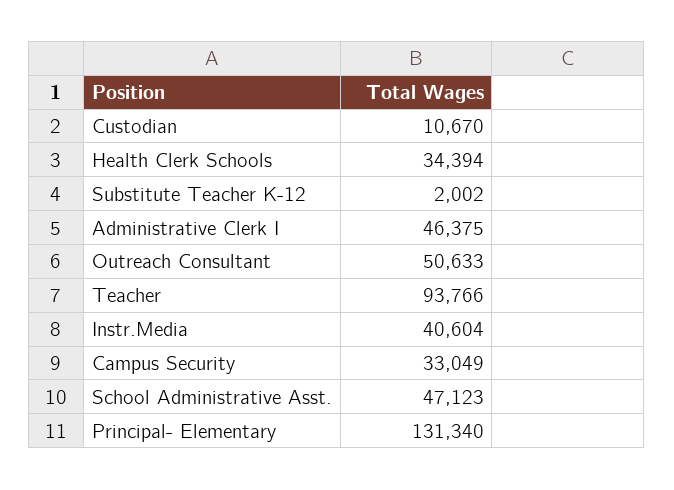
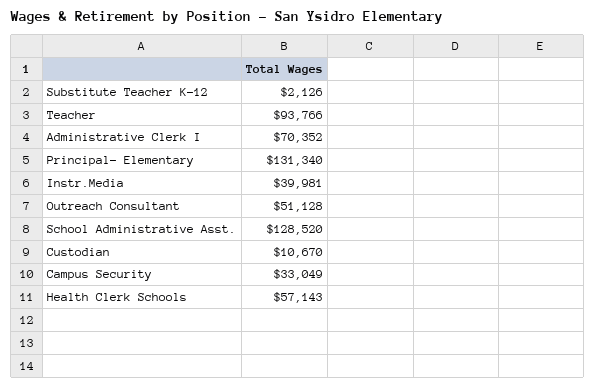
  {
    "Custodian": 10670,
-   "Health Clerk Schools": 34394,
+   "Health Clerk Schools": 57143,
-   "Substitute Teacher K-12": 2002,
+   "Substitute Teacher K-12": 2126,
-   "Administrative Clerk I": 46375,
+   "Administrative Clerk I": 70352,
-   "Outreach Consultant": 50633,
+   "Outreach Consultant": 51128,
    "Teacher": 93766,
-   "Instr.Media": 40604,
+   "Instr.Media": 39981,
    "Campus Security": 33049,
-   "School Administrative Asst.": 47123,
+   "School Administrative Asst.": 128520,
    "Principal- Elementary": 131340
  }

